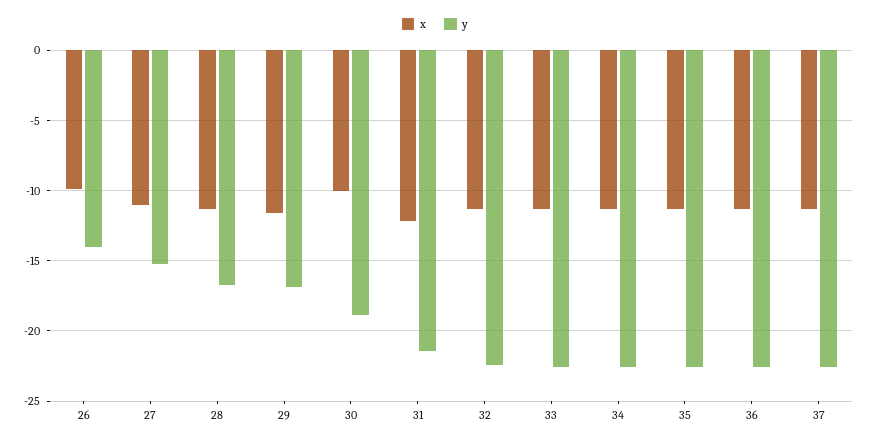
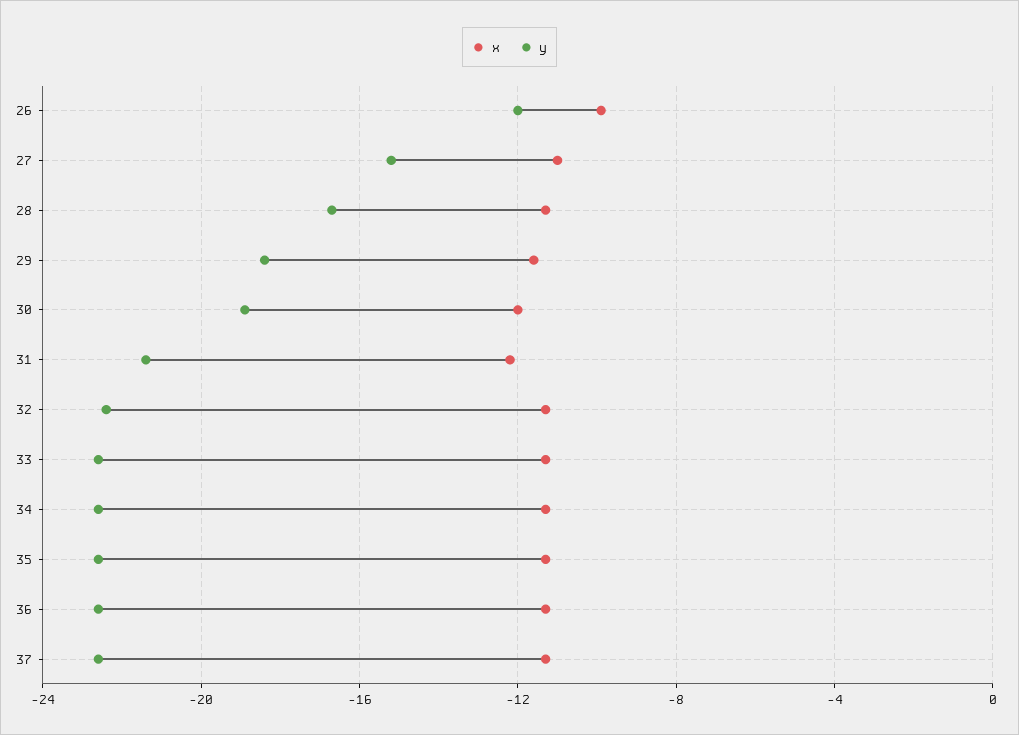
  {
    "x": {
      "26": -10,
      "27": -11,
      "28": -11.5,
      "29": -11.5,
-     "30": -10,
+     "30": -12,
      "31": -12,
      "32": -11.5,
      "33": -11.5,
      "34": -11.5,
      "35": -11.5,
      "36": -11.5,
      "37": -11.5
    },
    "y": {
-     "26": -14,
+     "26": -12,
      "27": -15,
      "28": -16.5,
-     "29": -17,
+     "29": -18.5,
      "30": -19,
      "31": -21.5,
      "32": -22.5,
      "33": -22.5,
      "34": -22.5,
      "35": -22.5,
      "36": -22.5,
      "37": -22.5
    }
  }

